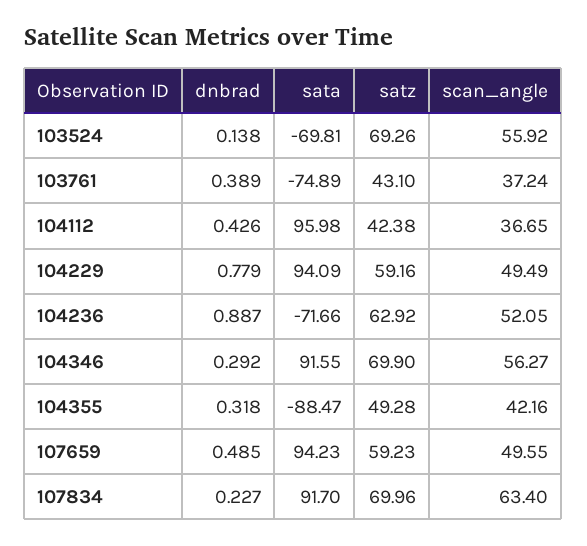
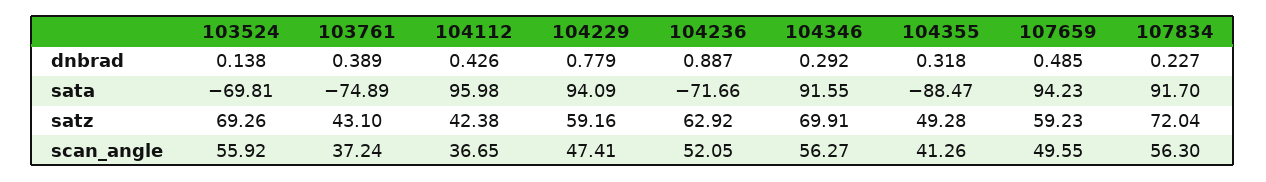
  {
    "dnbrad": {
      "103524": 0.138,
      "103761": 0.389,
      "104112": 0.426,
      "104229": 0.779,
      "104236": 0.887,
      "104346": 0.292,
      "104355": 0.318,
      "107659": 0.485,
      "107834": 0.227
    },
    "sata": {
      "103524": -69.81,
      "103761": -74.89,
      "104112": 95.98,
      "104229": 94.09,
      "104236": -71.66,
      "104346": 91.55,
      "104355": -88.47,
      "107659": 94.23,
      "107834": 91.7
    },
    "satz": {
      "103524": 69.26,
      "103761": 43.1,
      "104112": 42.38,
      "104229": 59.16,
      "104236": 62.92,
-     "104346": 69.9,
+     "104346": 69.91,
      "104355": 49.28,
      "107659": 59.23,
-     "107834": 69.96
+     "107834": 72.04
    },
    "scan_angle": {
      "103524": 55.92,
      "103761": 37.24,
      "104112": 36.65,
-     "104229": 49.49,
+     "104229": 47.41,
      "104236": 52.05,
      "104346": 56.27,
-     "104355": 42.16,
+     "104355": 41.26,
      "107659": 49.55,
-     "107834": 63.4
+     "107834": 56.3
    }
  }

